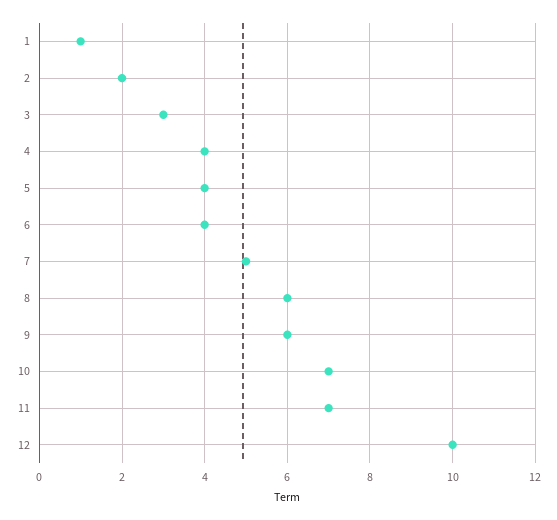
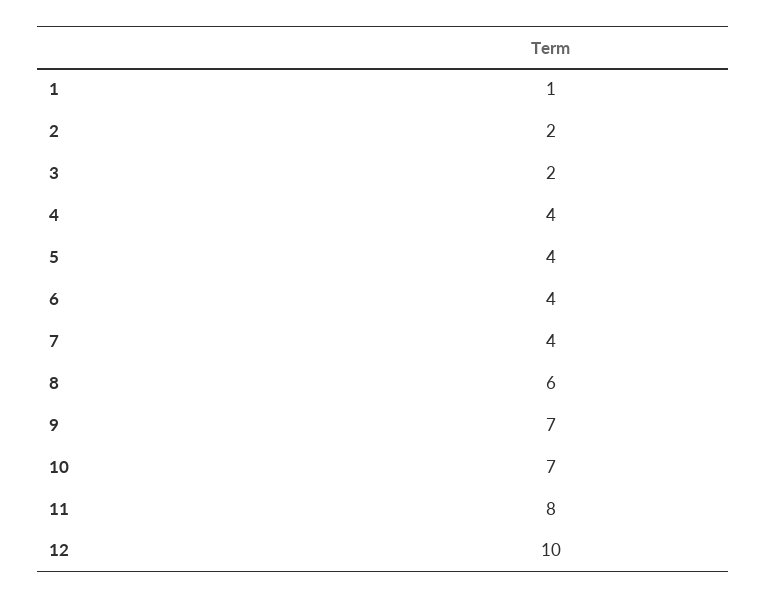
  {
    "1": 1,
    "2": 2,
-   "3": 3,
+   "3": 2,
    "4": 4,
    "5": 4,
    "6": 4,
-   "7": 5,
+   "7": 4,
    "8": 6,
-   "9": 6,
+   "9": 7,
    "10": 7,
-   "11": 7,
+   "11": 8,
    "12": 10
  }

